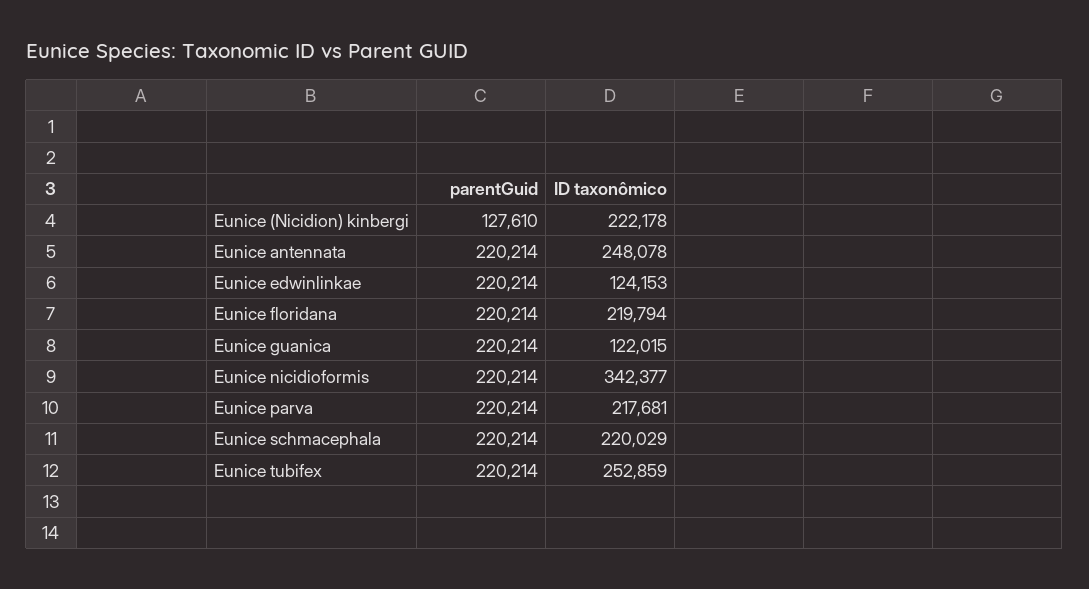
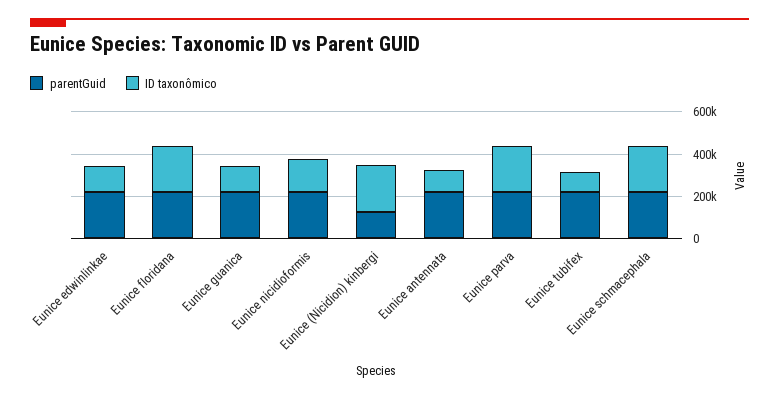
  {
    "parentGuid": {
      "Eunice (Nicidion) kinbergi": 127610,
      "Eunice antennata": 220214,
      "Eunice edwinlinkae": 220214,
      "Eunice floridana": 220214,
      "Eunice guanica": 220214,
      "Eunice nicidioformis": 220214,
      "Eunice parva": 220214,
      "Eunice schmacephala": 220214,
      "Eunice tubifex": 220214
    },
    "ID taxonômico": {
      "Eunice (Nicidion) kinbergi": 222178,
-     "Eunice antennata": 248078,
+     "Eunice antennata": 100000,
      "Eunice edwinlinkae": 124153,
      "Eunice floridana": 219794,
      "Eunice guanica": 122015,
-     "Eunice nicidioformis": 342377,
+     "Eunice nicidioformis": 150000,
      "Eunice parva": 217681,
      "Eunice schmacephala": 220029,
-     "Eunice tubifex": 252859
+     "Eunice tubifex": 100000
    }
  }

